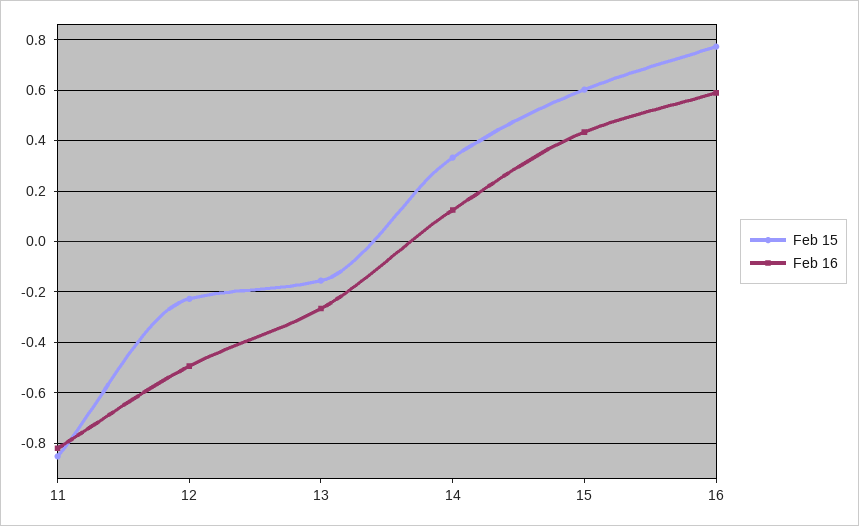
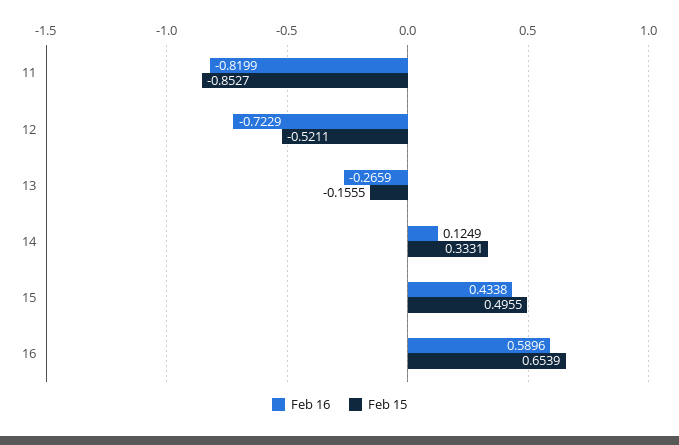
  {
    "Feb 15": {
      "11": -0.8527,
-     "12": -0.225,
+     "12": -0.5211,
      "13": -0.1555,
      "14": 0.3331,
-     "15": 0.6,
+     "15": 0.4955,
-     "16": 0.775
+     "16": 0.6539
    },
    "Feb 16": {
      "11": -0.8199,
-     "12": -0.5,
+     "12": -0.7229,
      "13": -0.2659,
      "14": 0.1249,
      "15": 0.4338,
      "16": 0.5896
    }
  }

